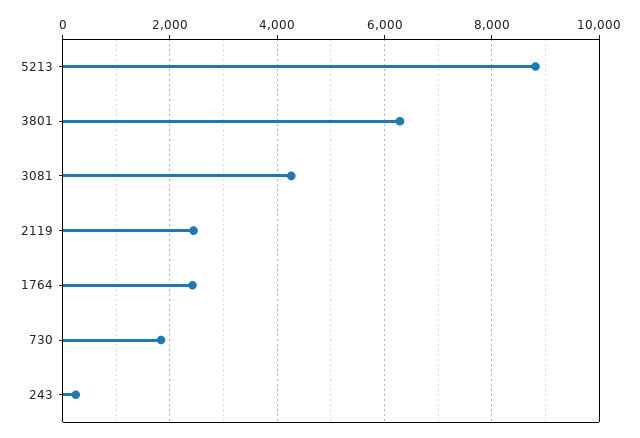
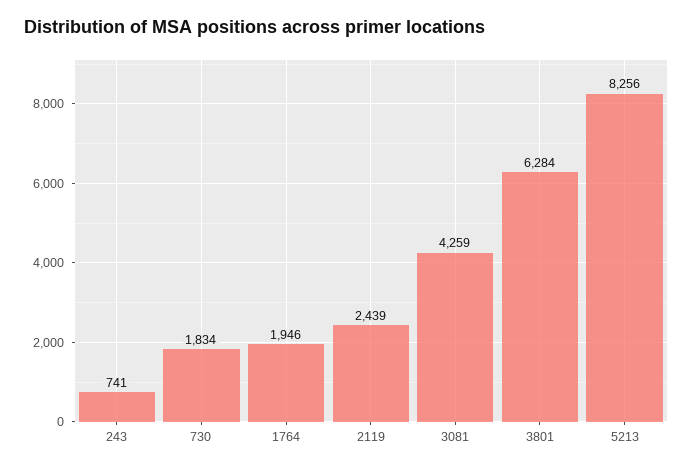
  {
-   "5213": 8800,
+   "5213": 8256,
    "3801": 6284,
    "3081": 4259,
    "2119": 2439,
-   "1764": 2400,
+   "1764": 1946,
    "730": 1834,
-   "243": 200
+   "243": 741
  }

